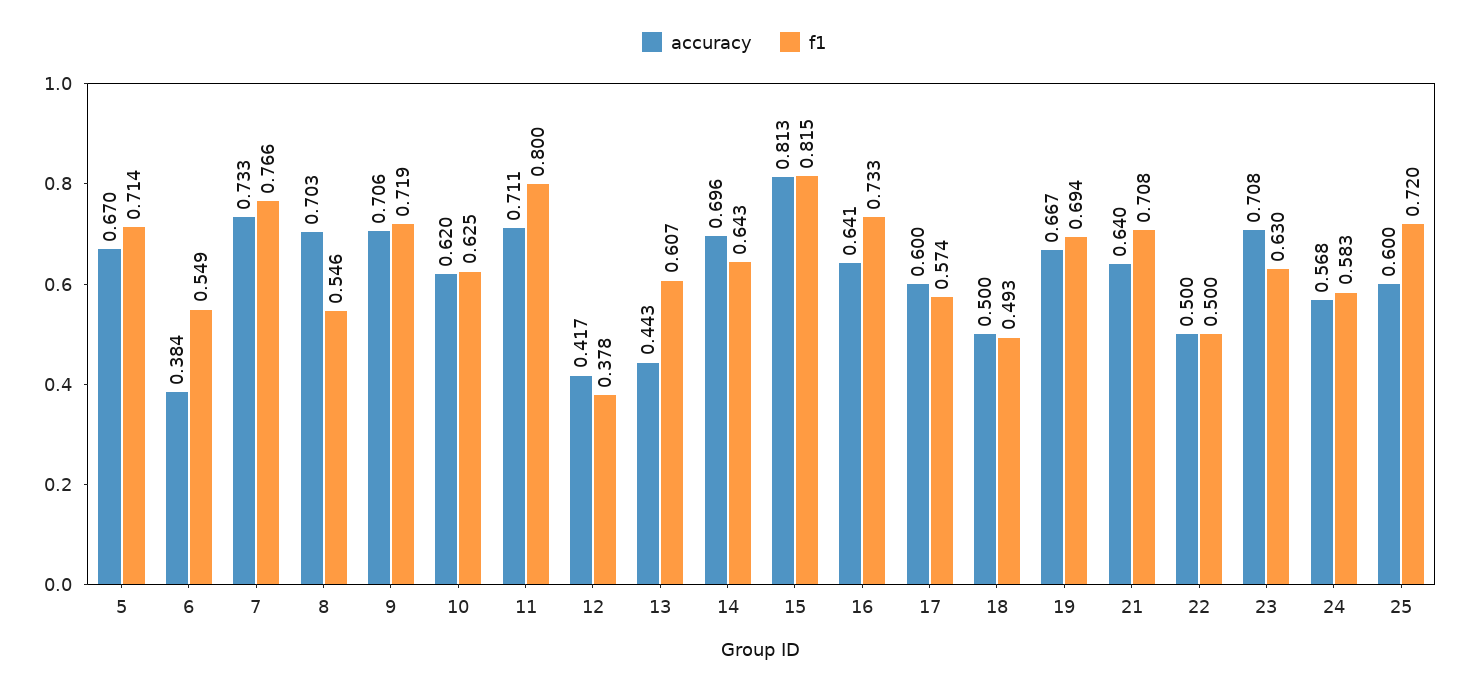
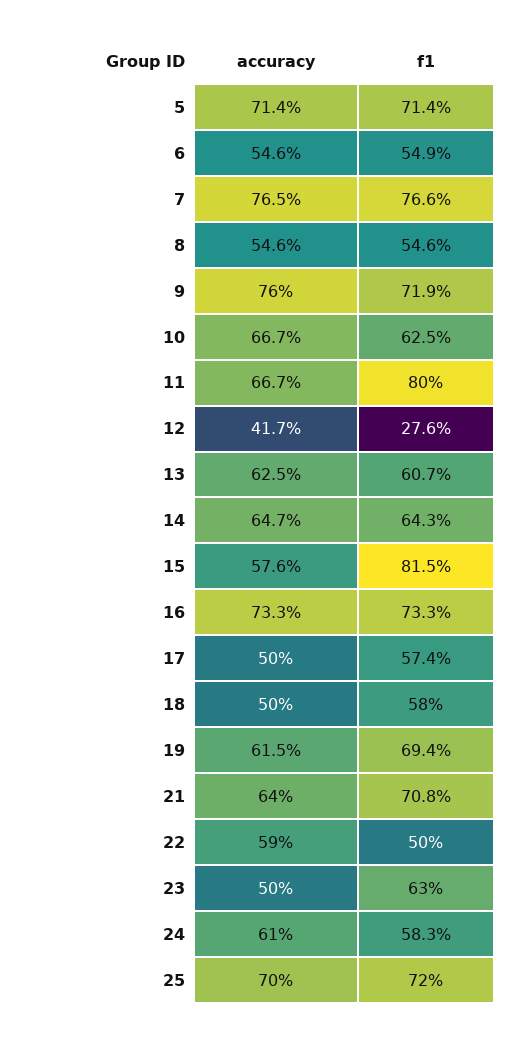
  {
    "accuracy": {
-     "5": 0.67,
+     "5": 0.714,
-     "6": 0.384,
+     "6": 0.546,
-     "7": 0.733,
+     "7": 0.765,
-     "8": 0.703,
+     "8": 0.546,
-     "9": 0.706,
+     "9": 0.76,
-     "10": 0.62,
+     "10": 0.667,
-     "11": 0.711,
+     "11": 0.667,
      "12": 0.417,
-     "13": 0.443,
+     "13": 0.625,
-     "14": 0.696,
+     "14": 0.647,
-     "15": 0.813,
+     "15": 0.576,
-     "16": 0.641,
+     "16": 0.733,
-     "17": 0.6,
+     "17": 0.5,
      "18": 0.5,
-     "19": 0.667,
+     "19": 0.615,
      "21": 0.64,
-     "22": 0.5,
+     "22": 0.59,
-     "23": 0.708,
+     "23": 0.5,
-     "24": 0.568,
+     "24": 0.61,
-     "25": 0.6
+     "25": 0.7
    },
    "f1": {
      "5": 0.714,
      "6": 0.549,
      "7": 0.766,
      "8": 0.546,
      "9": 0.719,
      "10": 0.625,
      "11": 0.8,
-     "12": 0.378,
+     "12": 0.276,
      "13": 0.607,
      "14": 0.643,
      "15": 0.815,
      "16": 0.733,
      "17": 0.574,
-     "18": 0.493,
+     "18": 0.58,
      "19": 0.694,
      "21": 0.708,
      "22": 0.5,
      "23": 0.63,
      "24": 0.583,
      "25": 0.72
    }
  }

